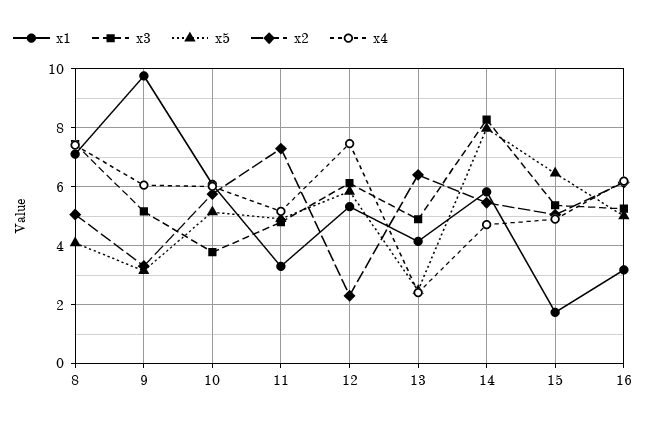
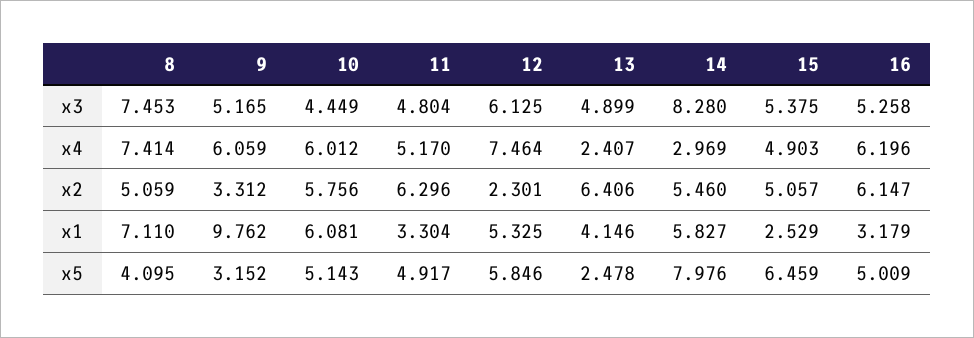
  {
    "x1": {
      "8": 7.11,
      "9": 9.762,
      "10": 6.081,
      "11": 3.304,
      "12": 5.325,
      "13": 4.146,
      "14": 5.827,
-     "15": 1.75,
+     "15": 2.529,
      "16": 3.179
    },
    "x3": {
      "8": 7.453,
      "9": 5.165,
-     "10": 3.75,
+     "10": 4.449,
      "11": 4.804,
      "12": 6.125,
      "13": 4.899,
      "14": 8.28,
      "15": 5.375,
      "16": 5.258
    },
    "x5": {
      "8": 4.095,
      "9": 3.152,
      "10": 5.143,
      "11": 4.917,
      "12": 5.846,
      "13": 2.478,
      "14": 7.976,
      "15": 6.459,
      "16": 5.009
    },
    "x2": {
      "8": 5.059,
      "9": 3.312,
      "10": 5.756,
-     "11": 7.25,
+     "11": 6.296,
      "12": 2.301,
      "13": 6.406,
      "14": 5.46,
      "15": 5.057,
      "16": 6.147
    },
    "x4": {
      "8": 7.414,
      "9": 6.059,
      "10": 6.012,
      "11": 5.17,
      "12": 7.464,
      "13": 2.407,
-     "14": 4.75,
+     "14": 2.969,
      "15": 4.903,
      "16": 6.196
    }
  }

